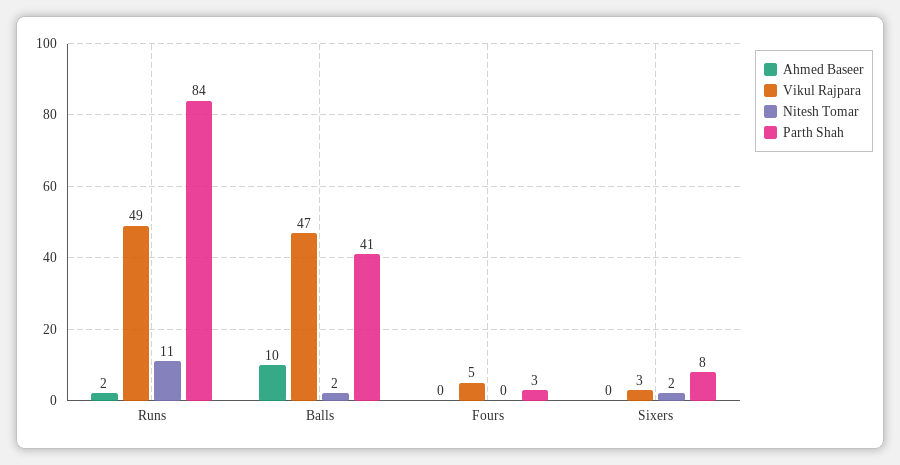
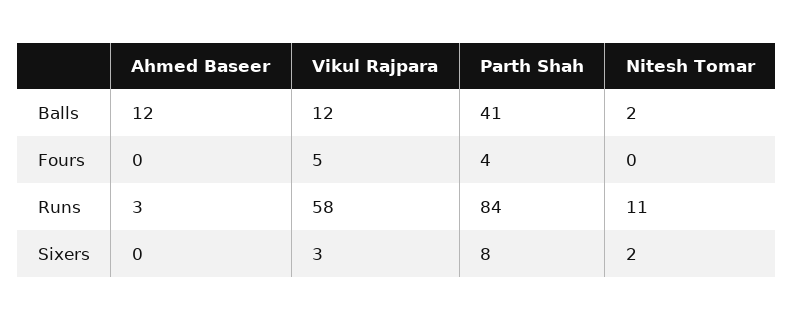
  {
    "Ahmed Baseer": {
-     "Runs": 2,
+     "Runs": 3,
-     "Balls": 10,
+     "Balls": 12,
      "Fours": 0,
      "Sixers": 0
    },
    "Vikul Rajpara": {
-     "Runs": 49,
+     "Runs": 58,
-     "Balls": 47,
+     "Balls": 12,
      "Fours": 5,
      "Sixers": 3
    },
    "Nitesh Tomar": {
      "Runs": 11,
      "Balls": 2,
      "Fours": 0,
      "Sixers": 2
    },
    "Parth Shah": {
      "Runs": 84,
      "Balls": 41,
-     "Fours": 3,
+     "Fours": 4,
      "Sixers": 8
    }
  }

